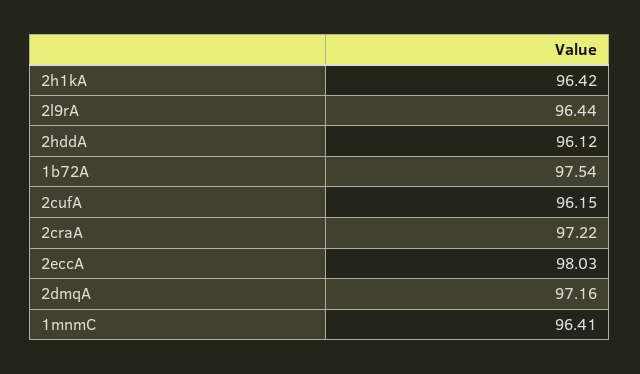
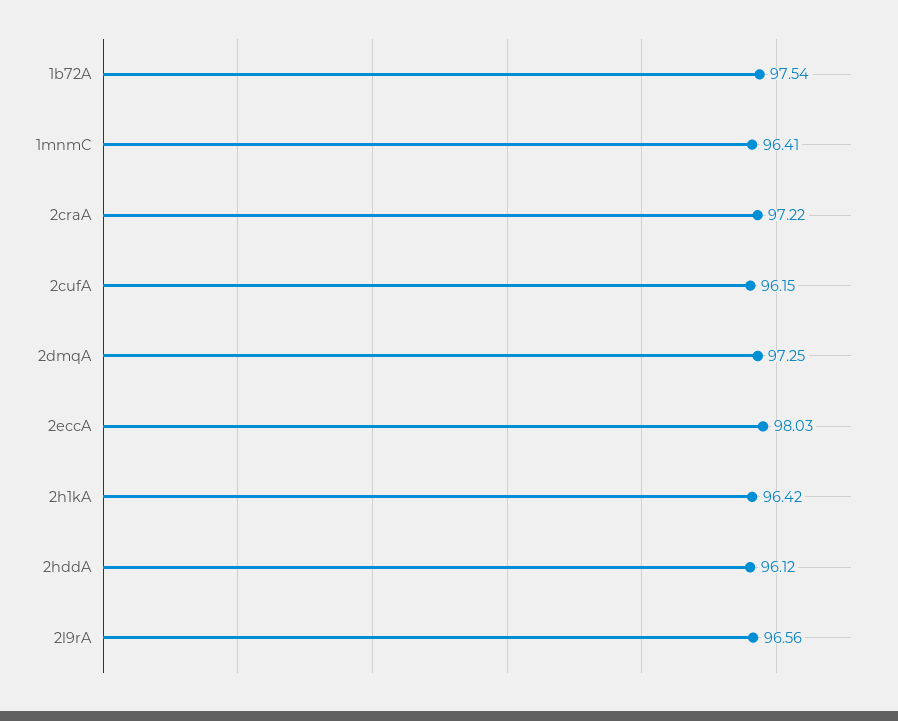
  {
    "2h1kA": 96.42,
-   "2l9rA": 96.44,
+   "2l9rA": 96.56,
    "2hddA": 96.12,
    "1b72A": 97.54,
    "2cufA": 96.15,
    "2craA": 97.22,
    "2eccA": 98.03,
-   "2dmqA": 97.16,
+   "2dmqA": 97.25,
    "1mnmC": 96.41
  }

